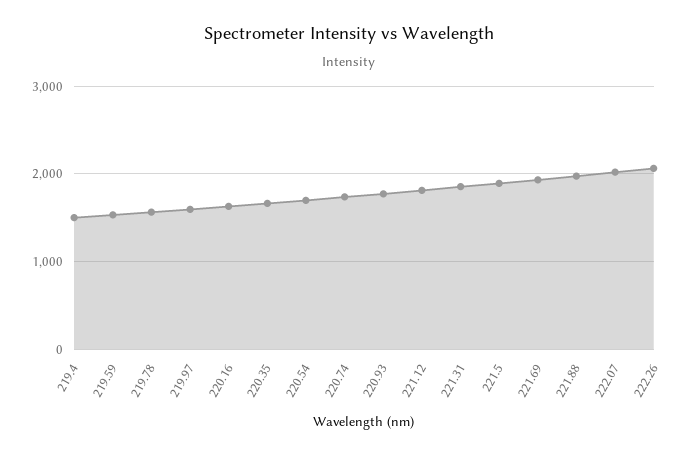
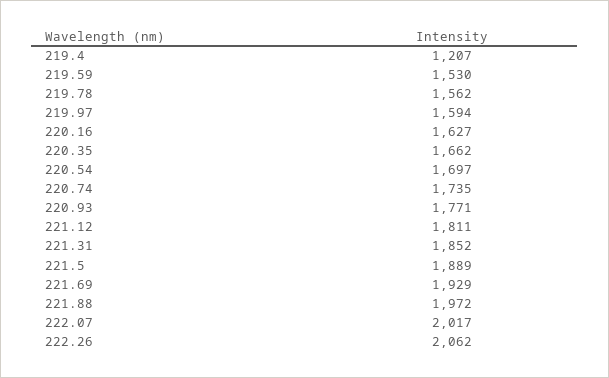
  {
-   "219.4": 1500,
+   "219.4": 1207,
    "219.59": 1530,
    "219.78": 1562,
    "219.97": 1594,
    "220.16": 1627,
    "220.35": 1662,
    "220.54": 1697,
    "220.74": 1735,
    "220.93": 1771,
    "221.12": 1811,
    "221.31": 1852,
    "221.5": 1889,
    "221.69": 1929,
    "221.88": 1972,
    "222.07": 2017,
    "222.26": 2062
  }

